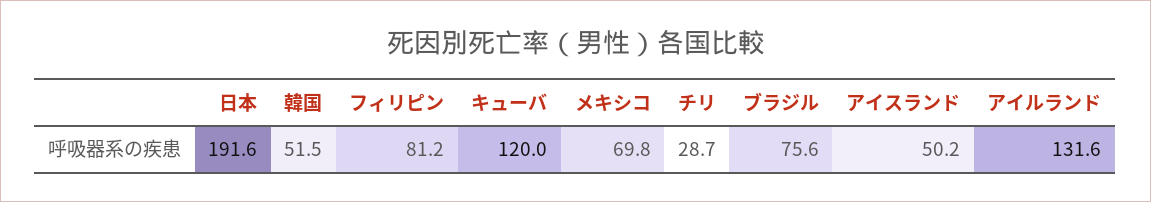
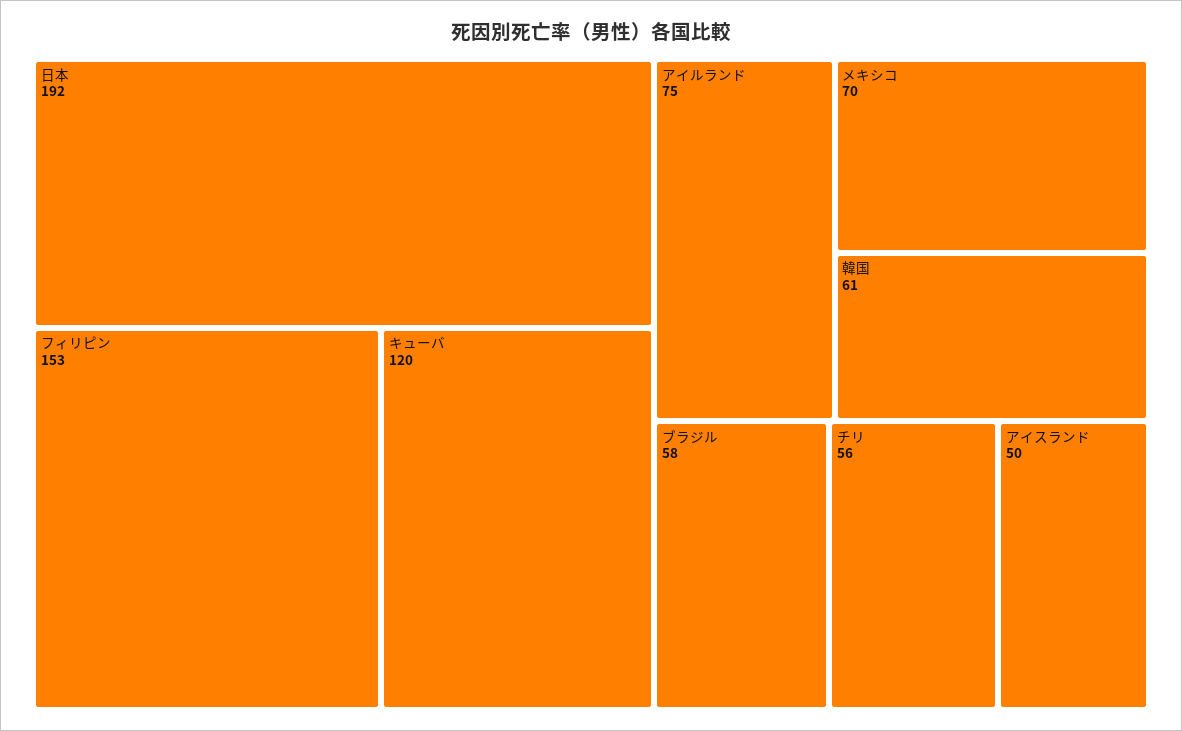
  {
    "日本": 191.6,
-   "韓国": 51.5,
+   "韓国": 61,
-   "フィリピン": 81.2,
+   "フィリピン": 153,
    "キューバ": 120,
    "メキシコ": 69.8,
-   "チリ": 28.7,
+   "チリ": 56,
-   "ブラジル": 75.6,
+   "ブラジル": 58,
    "アイスランド": 50.2,
-   "アイルランド": 131.6
+   "アイルランド": 75
  }

